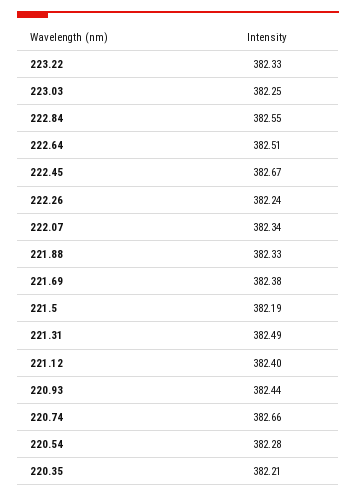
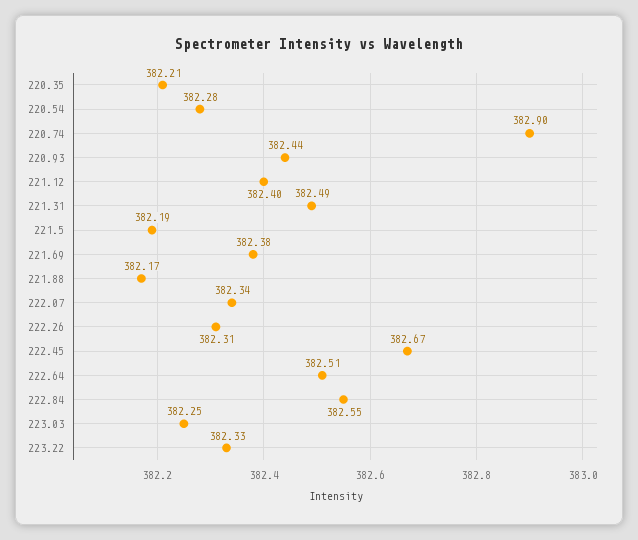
  {
    "223.22": 382.33,
    "223.03": 382.25,
    "222.84": 382.55,
    "222.64": 382.51,
    "222.45": 382.67,
-   "222.26": 382.24,
+   "222.26": 382.31,
    "222.07": 382.34,
-   "221.88": 382.33,
+   "221.88": 382.17,
    "221.69": 382.38,
    "221.5": 382.19,
    "221.31": 382.49,
    "221.12": 382.4,
    "220.93": 382.44,
-   "220.74": 382.66,
+   "220.74": 382.9,
    "220.54": 382.28,
    "220.35": 382.21
  }

